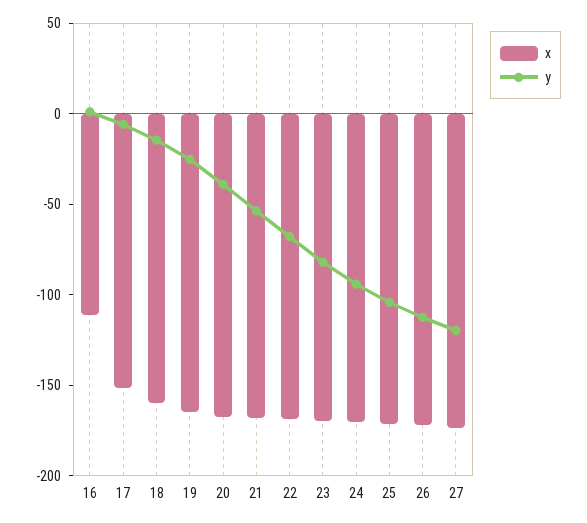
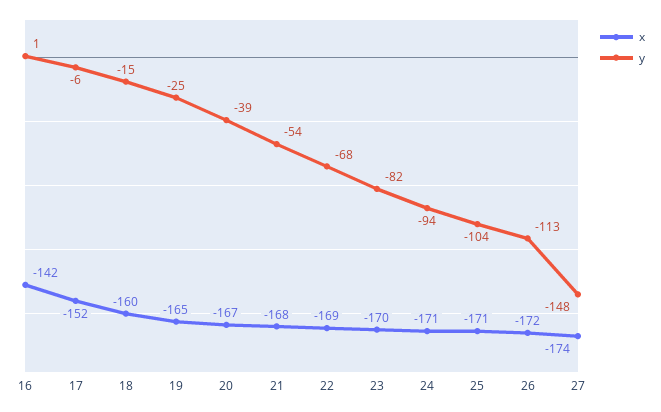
  {
    "x": {
-     "16": -110,
+     "16": -142,
      "17": -152,
      "18": -160,
      "19": -165,
      "20": -167,
      "21": -168,
      "22": -169,
      "23": -170,
      "24": -171,
      "25": -171,
      "26": -172,
      "27": -174
    },
    "y": {
      "16": 1,
      "17": -6,
      "18": -15,
      "19": -25,
      "20": -39,
      "21": -54,
      "22": -68,
      "23": -82,
      "24": -94,
      "25": -104,
      "26": -113,
-     "27": -120
+     "27": -148
    }
  }

